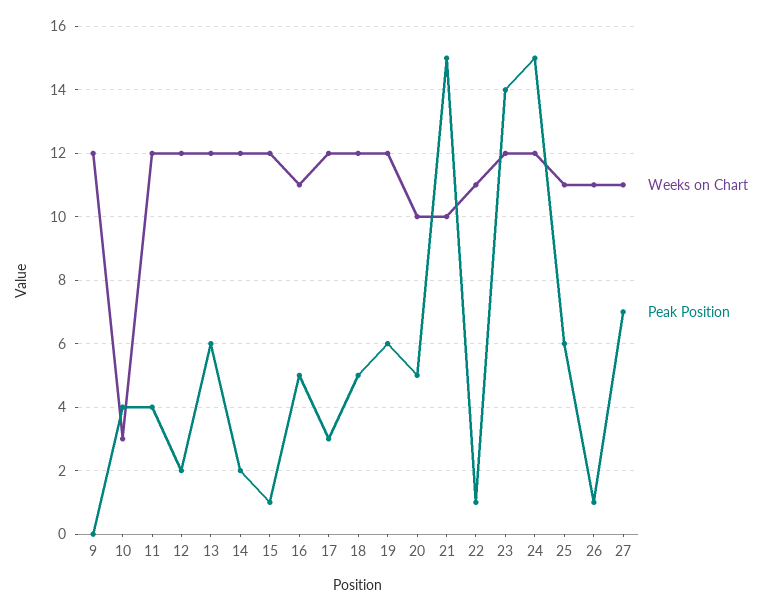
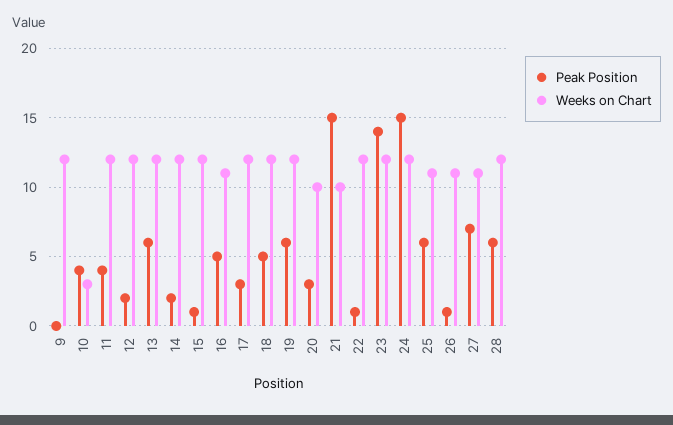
  {
    "Weeks on Chart": {
      "9": 12,
      "10": 3,
      "11": 12,
      "12": 12,
      "13": 12,
      "14": 12,
      "15": 12,
      "16": 11,
      "17": 12,
      "18": 12,
      "19": 12,
      "20": 10,
      "21": 10,
-     "22": 11,
+     "22": 12,
      "23": 12,
      "24": 12,
      "25": 11,
      "26": 11,
-     "27": 11
+     "27": 11,
+     "28": 12
    },
    "Peak Position": {
      "9": 0,
      "10": 4,
      "11": 4,
      "12": 2,
      "13": 6,
      "14": 2,
      "15": 1,
      "16": 5,
      "17": 3,
      "18": 5,
      "19": 6,
-     "20": 5,
+     "20": 3,
      "21": 15,
      "22": 1,
      "23": 14,
      "24": 15,
      "25": 6,
      "26": 1,
-     "27": 7
+     "27": 7,
+     "28": 6
    }
  }

